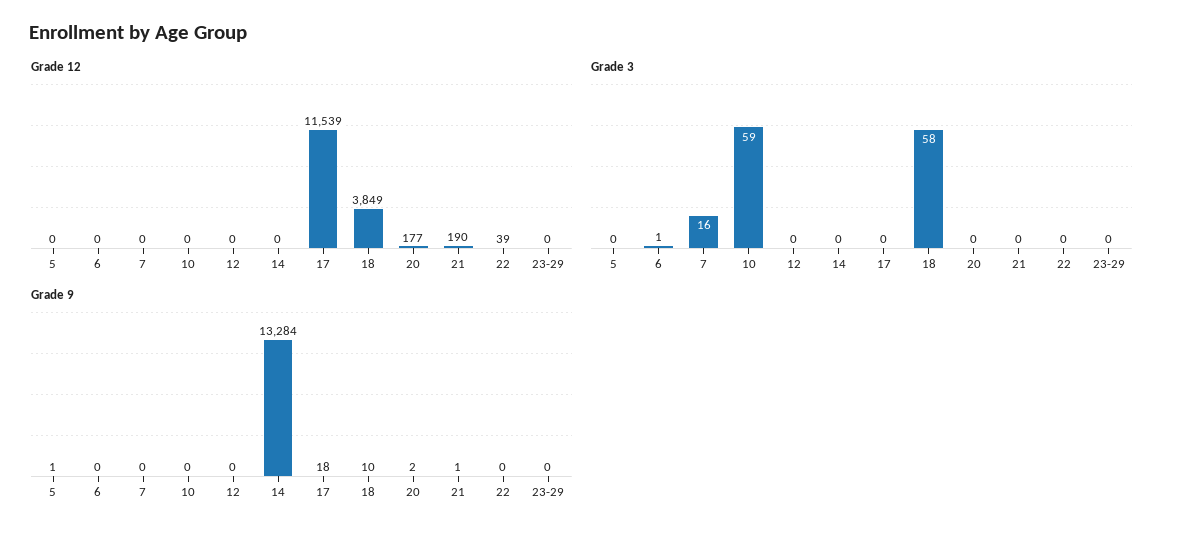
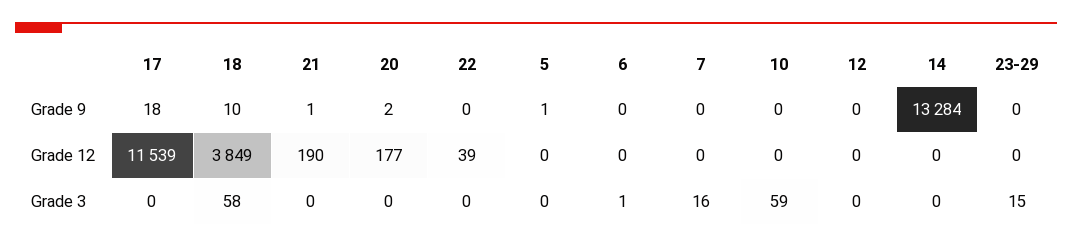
  {
    "Grade 12": {
      "5": 0,
      "6": 0,
      "7": 0,
      "10": 0,
      "12": 0,
      "14": 0,
      "17": 11539,
      "18": 3849,
      "20": 177,
      "21": 190,
      "22": 39,
      "23-29": 0
    },
    "Grade 3": {
      "5": 0,
      "6": 1,
      "7": 16,
      "10": 59,
      "12": 0,
      "14": 0,
      "17": 0,
      "18": 58,
      "20": 0,
      "21": 0,
      "22": 0,
-     "23-29": 0
+     "23-29": 15
    },
    "Grade 9": {
      "5": 1,
      "6": 0,
      "7": 0,
      "10": 0,
      "12": 0,
      "14": 13284,
      "17": 18,
      "18": 10,
      "20": 2,
      "21": 1,
      "22": 0,
      "23-29": 0
    }
  }

